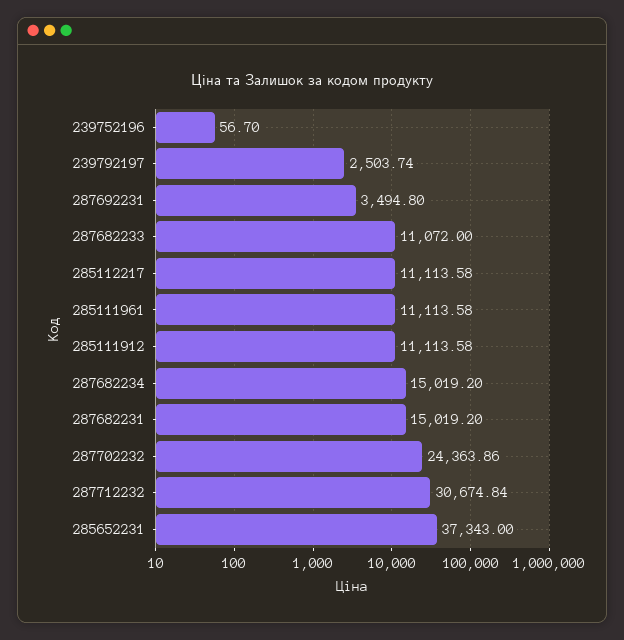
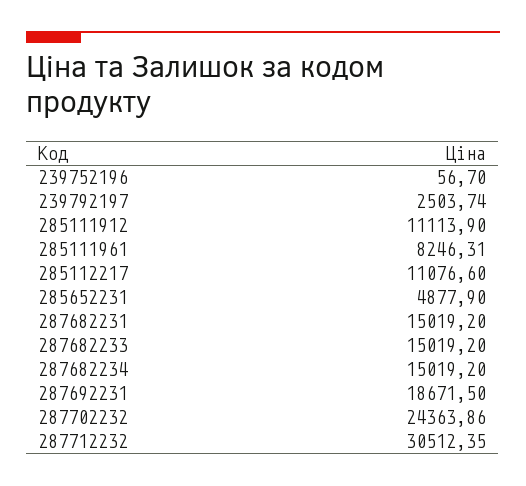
  {
    "239752196": 56.7,
    "239792197": 2503.74,
-   "287692231": 3494.8,
+   "287692231": 18671.5,
-   "287682233": 11072,
+   "287682233": 15019.2,
-   "285112217": 11113.58,
+   "285112217": 11076.6,
-   "285111961": 11113.58,
+   "285111961": 8246.31,
-   "285111912": 11113.58,
+   "285111912": 11113.9,
    "287682234": 15019.2,
    "287682231": 15019.2,
    "287702232": 24363.86,
-   "287712232": 30674.84,
+   "287712232": 30512.35,
-   "285652231": 37343
+   "285652231": 4877.9
  }

